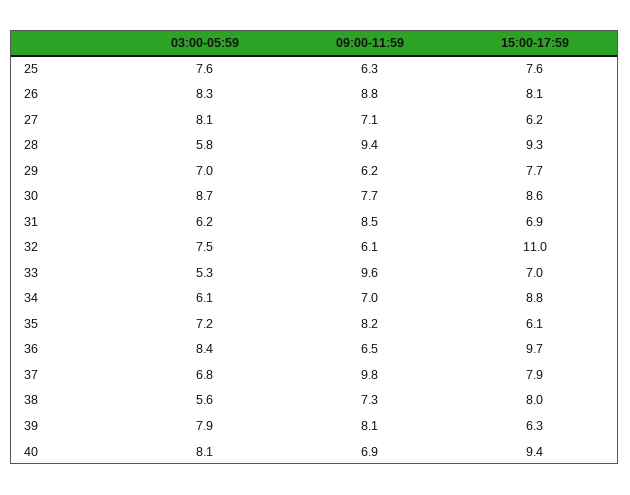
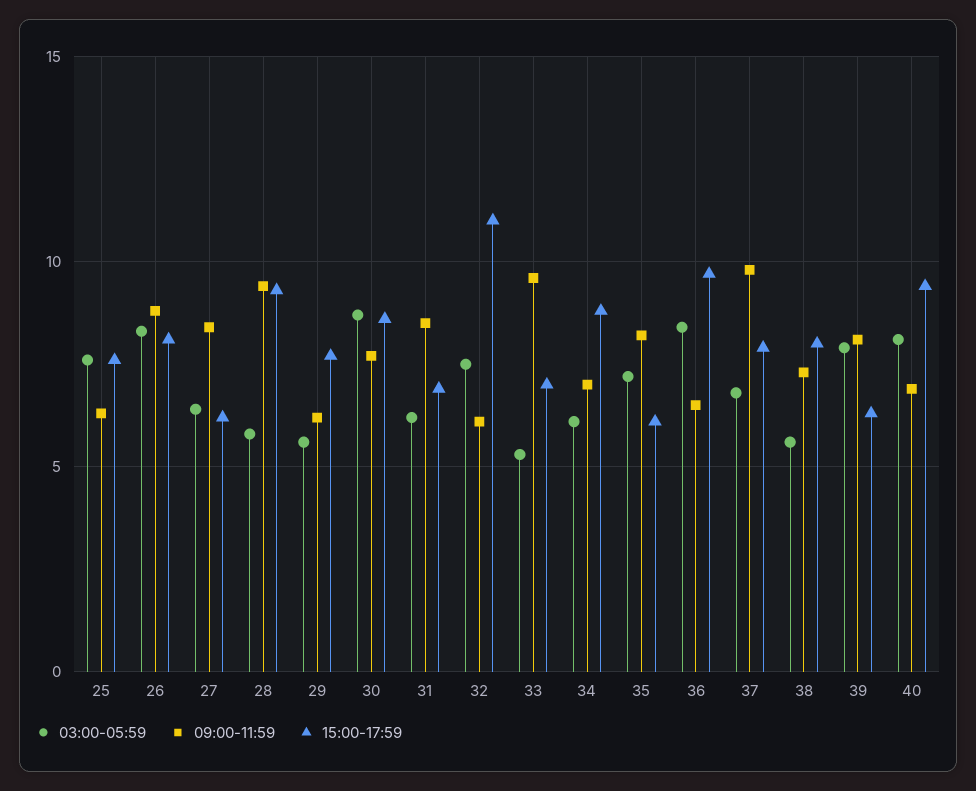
  {
    "03:00-05:59": {
      "25": 7.6,
      "26": 8.3,
-     "27": 8.1,
+     "27": 6.5,
      "28": 5.8,
-     "29": 7,
+     "29": 5.5,
      "30": 8.7,
      "31": 6.2,
      "32": 7.5,
      "33": 5.3,
      "34": 6.1,
      "35": 7.2,
      "36": 8.4,
      "37": 6.8,
      "38": 5.6,
      "39": 7.9,
      "40": 8.1
    },
    "09:00-11:59": {
      "25": 6.3,
      "26": 8.8,
-     "27": 7.1,
+     "27": 8.5,
      "28": 9.4,
      "29": 6.2,
      "30": 7.7,
      "31": 8.5,
      "32": 6.1,
      "33": 9.6,
      "34": 7,
      "35": 8.2,
      "36": 6.5,
      "37": 9.8,
      "38": 7.3,
      "39": 8.1,
      "40": 6.9
    },
    "15:00-17:59": {
      "25": 7.6,
      "26": 8.1,
      "27": 6.2,
      "28": 9.3,
      "29": 7.7,
      "30": 8.6,
      "31": 6.9,
      "32": 11,
      "33": 7,
      "34": 8.8,
      "35": 6.1,
      "36": 9.7,
      "37": 7.9,
      "38": 8,
      "39": 6.3,
      "40": 9.4
    }
  }

